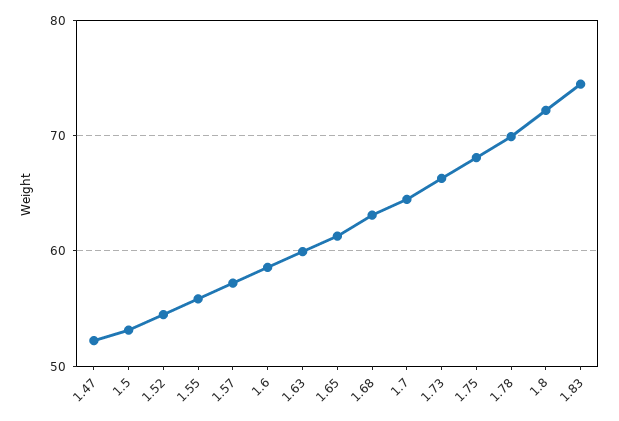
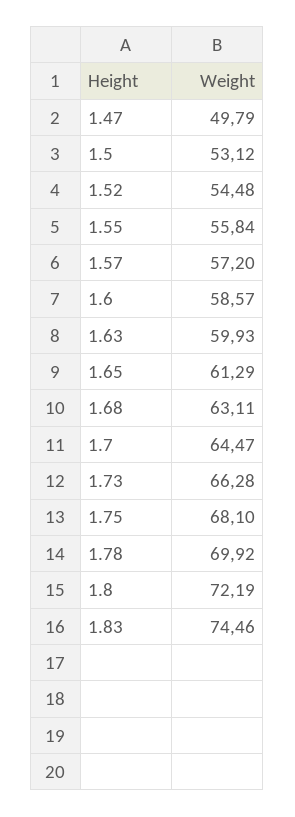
  {
-   "1.47": 52,
+   "1.47": 49.79,
    "1.5": 53.12,
    "1.52": 54.48,
    "1.55": 55.84,
    "1.57": 57.2,
    "1.6": 58.57,
    "1.63": 59.93,
    "1.65": 61.29,
    "1.68": 63.11,
    "1.7": 64.47,
    "1.73": 66.28,
    "1.75": 68.1,
    "1.78": 69.92,
    "1.8": 72.19,
    "1.83": 74.46
  }

